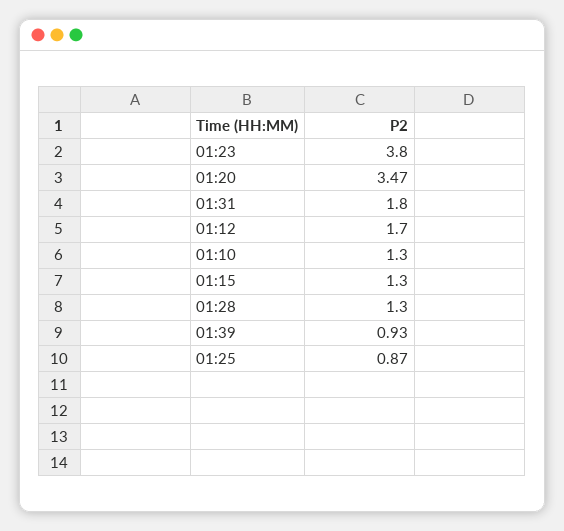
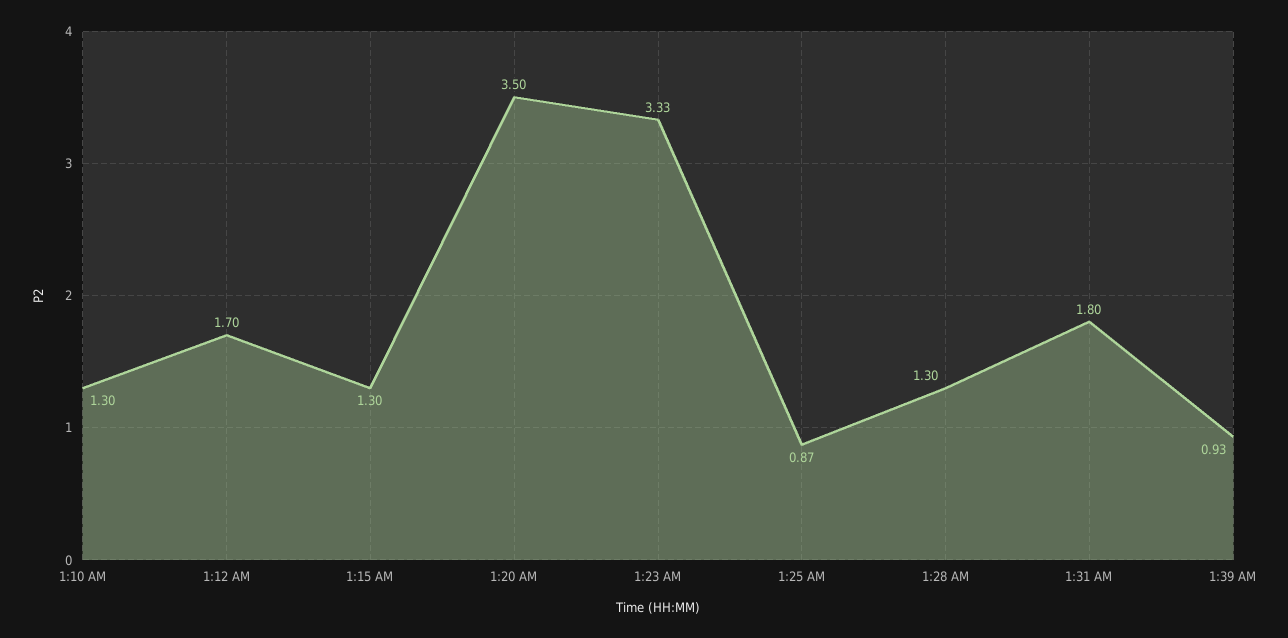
  {
-   "01:23": 3.8,
+   "01:23": 3.33,
-   "01:20": 3.47,
+   "01:20": 3.5,
    "01:31": 1.8,
    "01:12": 1.7,
    "01:10": 1.3,
    "01:15": 1.3,
    "01:28": 1.3,
    "01:39": 0.93,
    "01:25": 0.87
  }

